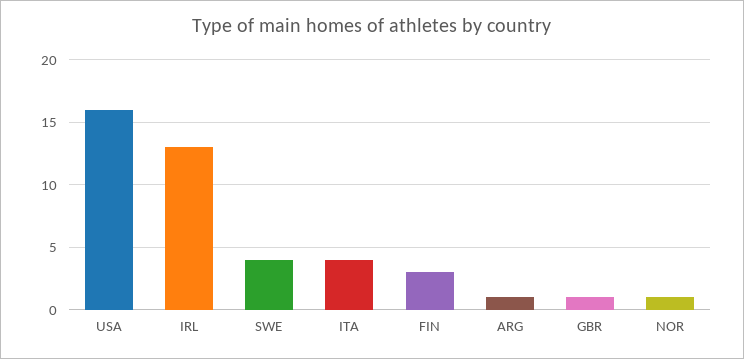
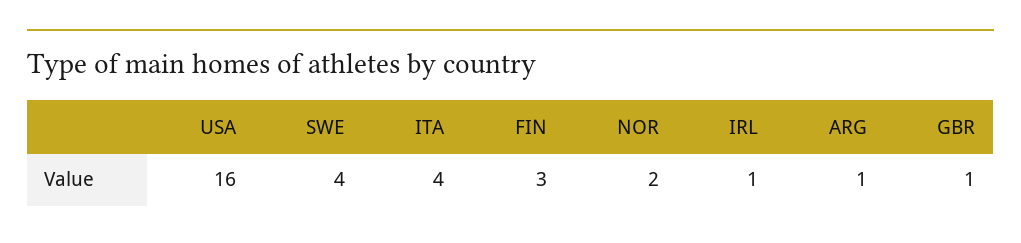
  {
    "USA": 16,
-   "IRL": 13,
+   "IRL": 1,
    "SWE": 4,
    "ITA": 4,
    "FIN": 3,
    "ARG": 1,
    "GBR": 1,
-   "NOR": 1
+   "NOR": 2
  }

